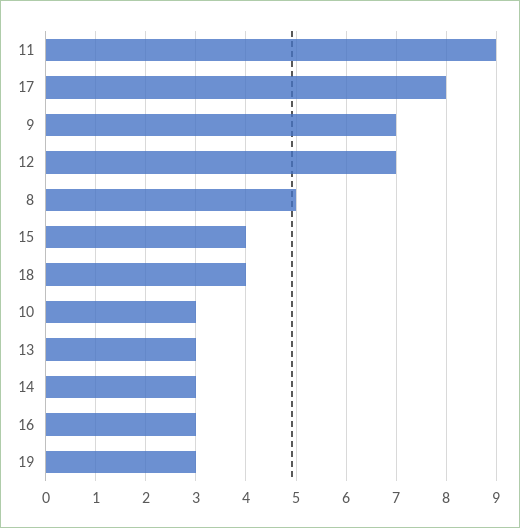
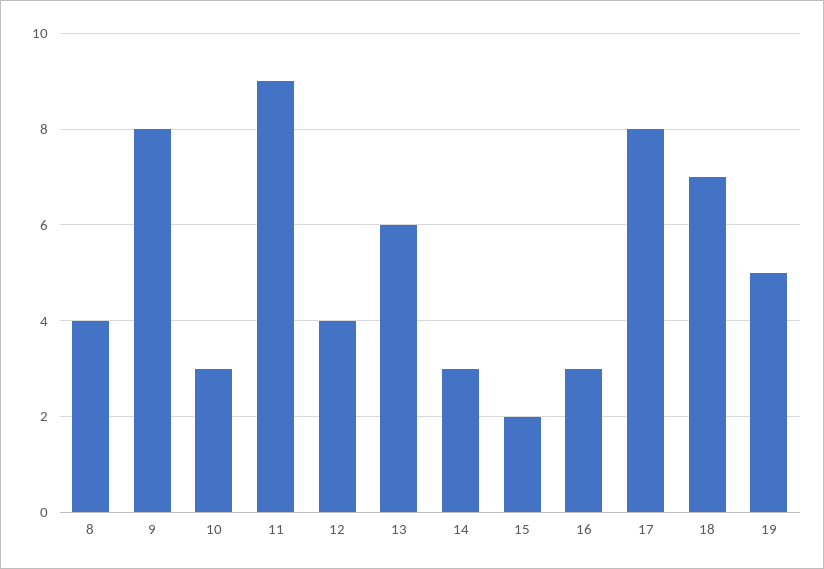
  {
    "11": 9,
    "17": 8,
-   "9": 7,
+   "9": 8,
-   "12": 7,
+   "12": 4,
-   "8": 5,
+   "8": 4,
-   "15": 4,
+   "15": 2,
-   "18": 4,
+   "18": 7,
    "10": 3,
-   "13": 3,
+   "13": 6,
    "14": 3,
    "16": 3,
-   "19": 3
+   "19": 5
  }

